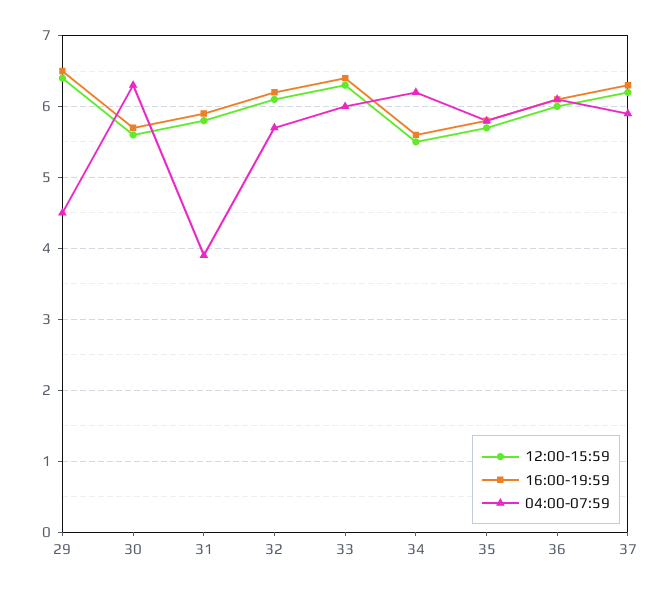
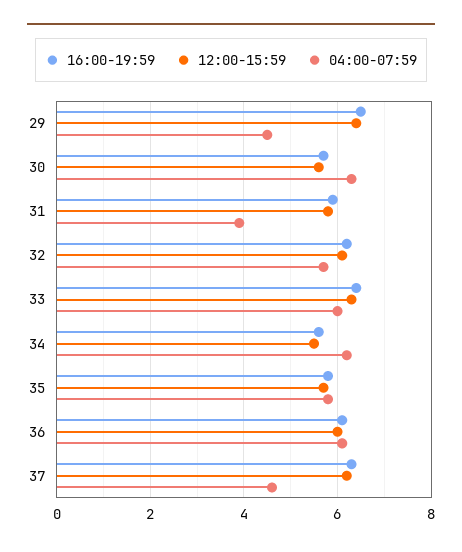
  {
    "12:00-15:59": {
      "29": 6.4,
      "30": 5.6,
      "31": 5.8,
      "32": 6.1,
      "33": 6.3,
      "34": 5.5,
      "35": 5.7,
      "36": 6,
      "37": 6.2
    },
    "16:00-19:59": {
      "29": 6.5,
      "30": 5.7,
      "31": 5.9,
      "32": 6.2,
      "33": 6.4,
      "34": 5.6,
      "35": 5.8,
      "36": 6.1,
      "37": 6.3
    },
    "04:00-07:59": {
      "29": 4.5,
      "30": 6.3,
      "31": 3.9,
      "32": 5.7,
      "33": 6,
      "34": 6.2,
      "35": 5.8,
      "36": 6.1,
-     "37": 5.9
+     "37": 4.5
    }
  }

